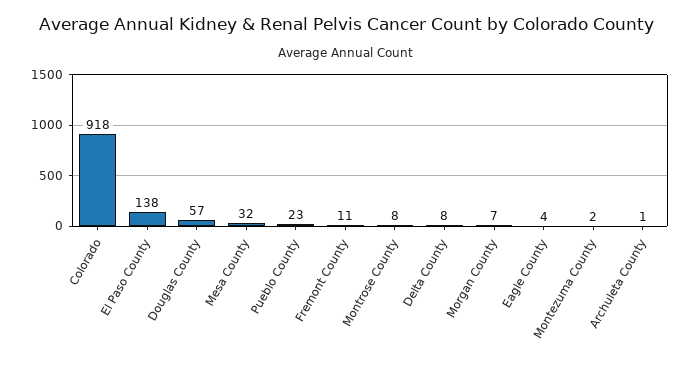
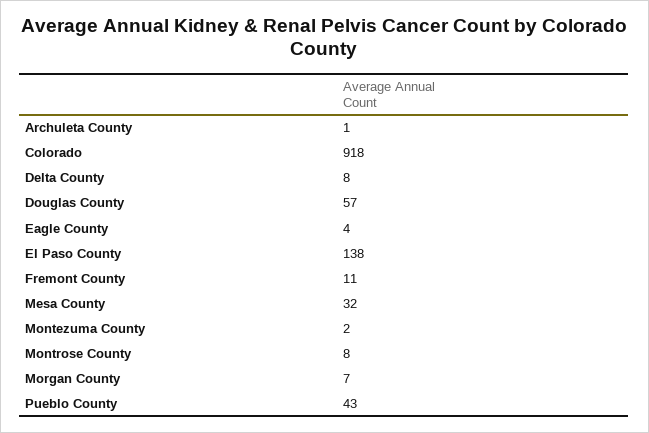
  {
    "Colorado": 918,
    "El Paso County": 138,
    "Douglas County": 57,
    "Mesa County": 32,
-   "Pueblo County": 23,
+   "Pueblo County": 43,
    "Fremont County": 11,
    "Montrose County": 8,
    "Delta County": 8,
    "Morgan County": 7,
    "Eagle County": 4,
    "Montezuma County": 2,
    "Archuleta County": 1
  }

